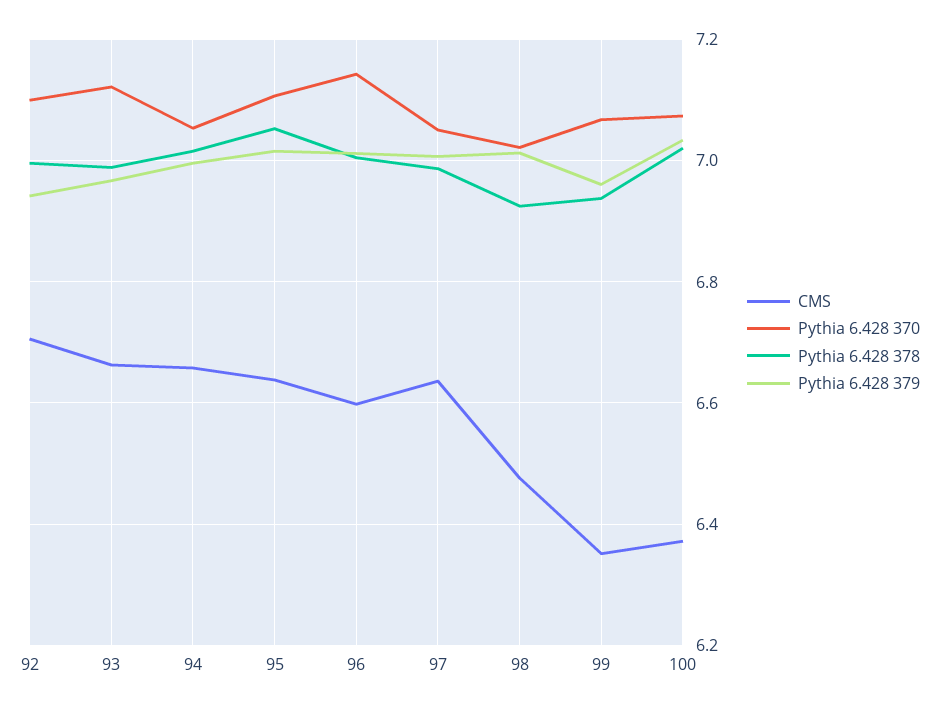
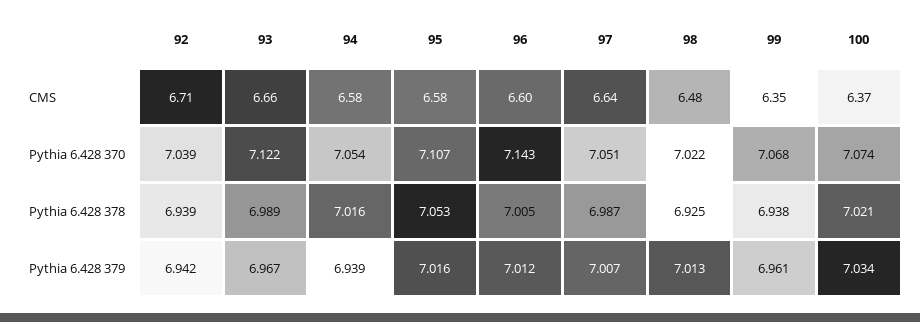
  {
    "CMS": {
      "92": 6.71,
      "93": 6.66,
-     "94": 6.66,
+     "94": 6.58,
-     "95": 6.64,
+     "95": 6.58,
      "96": 6.6,
      "97": 6.64,
      "98": 6.48,
      "99": 6.35,
      "100": 6.37
    },
    "Pythia 6.428 370": {
-     "92": 7.1,
+     "92": 7.039,
      "93": 7.122,
      "94": 7.054,
      "95": 7.107,
      "96": 7.143,
      "97": 7.051,
      "98": 7.022,
      "99": 7.068,
      "100": 7.074
    },
    "Pythia 6.428 378": {
-     "92": 7,
+     "92": 6.939,
      "93": 6.989,
      "94": 7.016,
      "95": 7.053,
      "96": 7.005,
      "97": 6.987,
      "98": 6.925,
      "99": 6.938,
      "100": 7.021
    },
    "Pythia 6.428 379": {
      "92": 6.942,
      "93": 6.967,
-     "94": 7,
+     "94": 6.939,
      "95": 7.016,
      "96": 7.012,
      "97": 7.007,
      "98": 7.013,
      "99": 6.961,
      "100": 7.034
    }
  }

